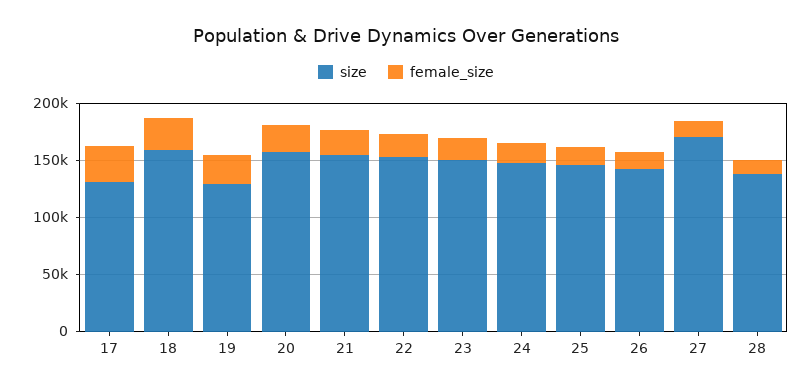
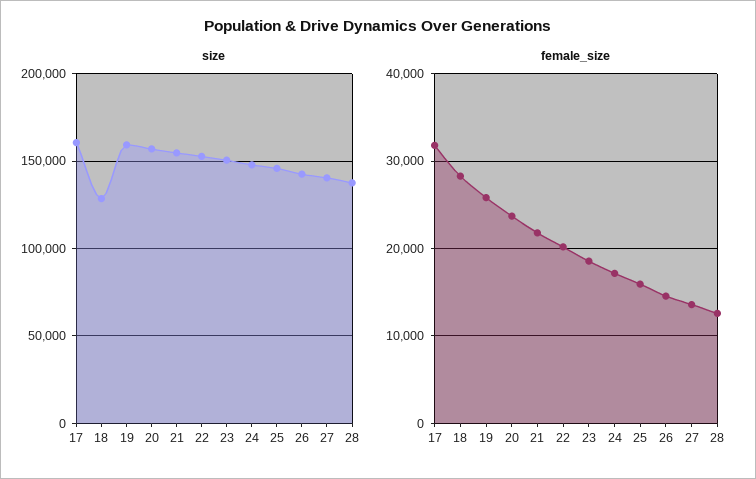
  {
    "size": {
-     "17": 130000,
+     "17": 160000,
-     "18": 160000,
+     "18": 130000,
-     "19": 130000,
+     "19": 160000,
      "20": 155000,
      "21": 155000,
      "22": 155000,
      "23": 150000,
      "24": 150000,
      "25": 145000,
      "26": 145000,
-     "27": 170000,
+     "27": 140000,
      "28": 140000
    },
    "female_size": {
      "17": 32000,
      "18": 28000,
      "19": 26000,
      "20": 24000,
      "21": 22000,
      "22": 20000,
      "23": 19000,
      "24": 17000,
      "25": 16000,
      "26": 15000,
      "27": 14000,
      "28": 13000
    }
  }

